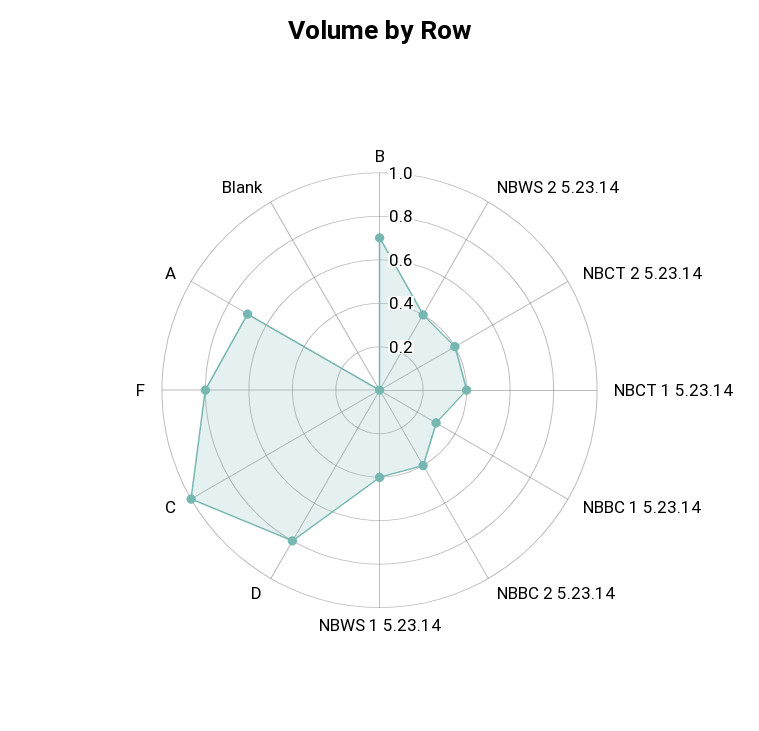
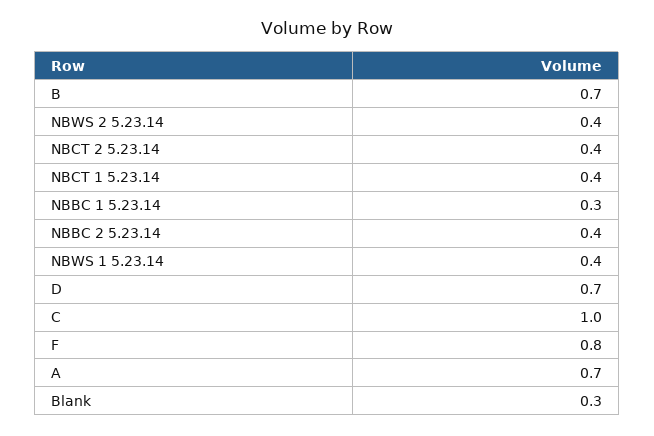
  {
    "B": 0.7,
    "NBWS 2 5.23.14": 0.4,
    "NBCT 2 5.23.14": 0.4,
    "NBCT 1 5.23.14": 0.4,
    "NBBC 1 5.23.14": 0.3,
    "NBBC 2 5.23.14": 0.4,
    "NBWS 1 5.23.14": 0.4,
-   "D": 0.8,
+   "D": 0.7,
    "C": 1,
    "F": 0.8,
    "A": 0.7,
-   "Blank": 0
+   "Blank": 0.3
  }

